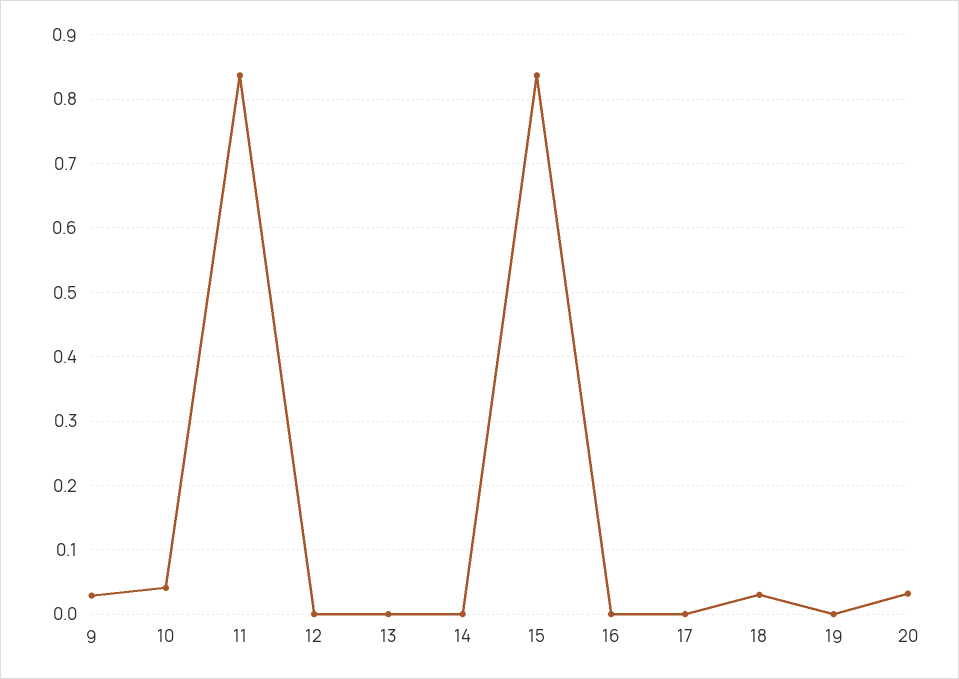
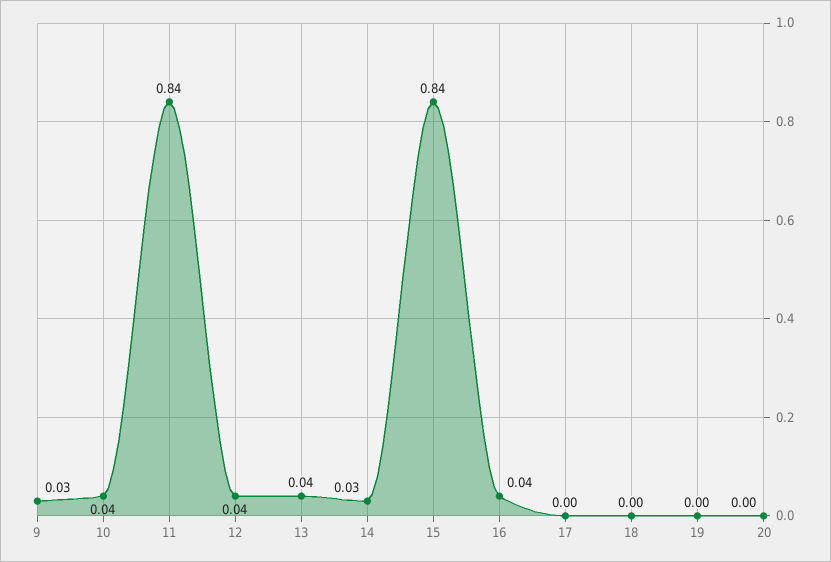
  {
    "9": 0.03,
    "10": 0.04,
    "11": 0.84,
-   "12": 0,
+   "12": 0.04,
-   "13": 0,
+   "13": 0.04,
-   "14": 0,
+   "14": 0.03,
    "15": 0.84,
-   "16": 0,
+   "16": 0.04,
    "17": 0,
-   "18": 0.03,
+   "18": 0,
    "19": 0,
-   "20": 0.03
+   "20": 0
  }

